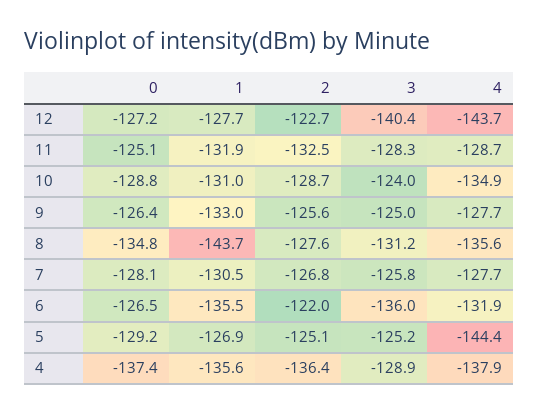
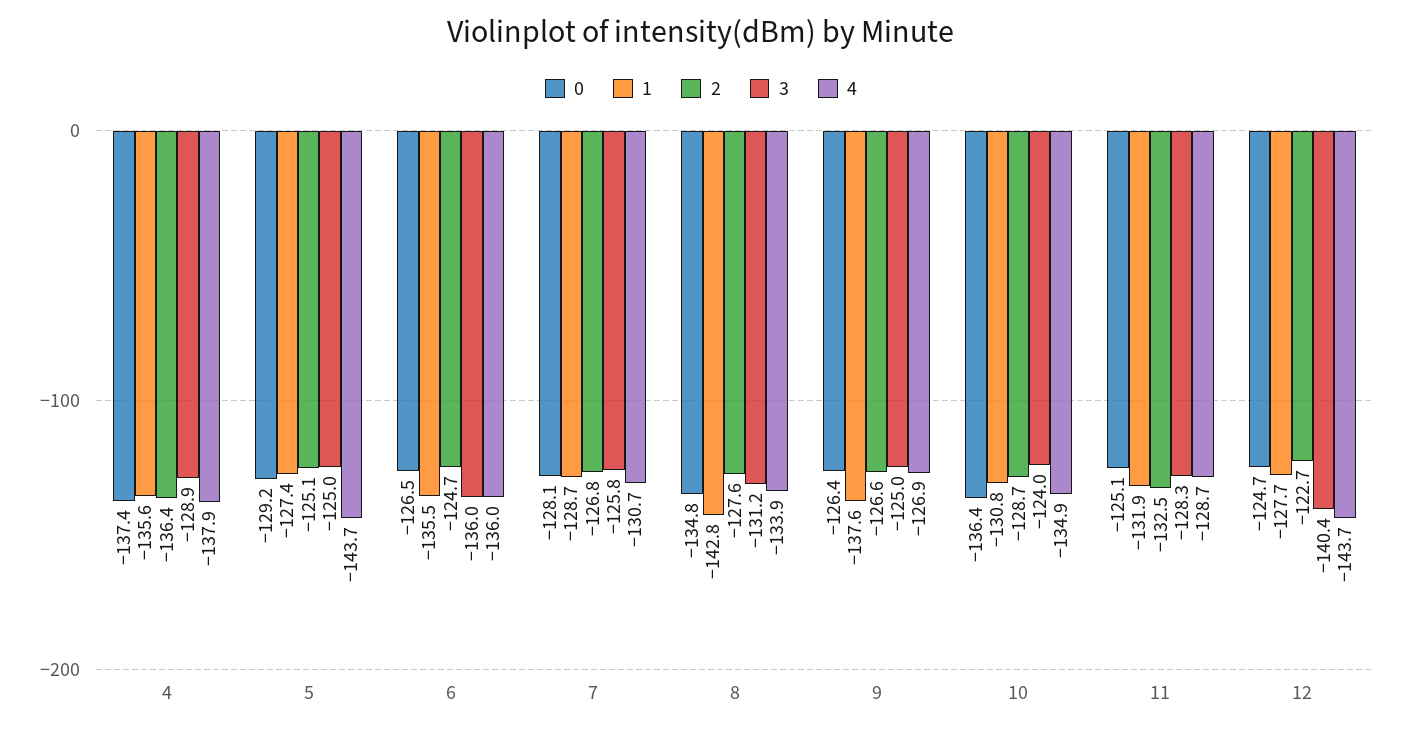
  {
    "0": {
-     "12": -127.2,
+     "12": -124.7,
      "11": -125.1,
-     "10": -128.8,
+     "10": -136.4,
      "9": -126.4,
      "8": -134.8,
      "7": -128.1,
      "6": -126.5,
      "5": -129.2,
      "4": -137.4
    },
    "1": {
      "12": -127.7,
      "11": -131.9,
-     "10": -131,
+     "10": -130.8,
-     "9": -133,
+     "9": -137.6,
-     "8": -143.7,
+     "8": -142.8,
-     "7": -130.5,
+     "7": -128.7,
      "6": -135.5,
-     "5": -126.9,
+     "5": -127.4,
      "4": -135.6
    },
    "2": {
      "12": -122.7,
      "11": -132.5,
      "10": -128.7,
-     "9": -125.6,
+     "9": -126.6,
      "8": -127.6,
      "7": -126.8,
-     "6": -122,
+     "6": -124.7,
      "5": -125.1,
      "4": -136.4
    },
    "3": {
      "12": -140.4,
      "11": -128.3,
      "10": -124,
      "9": -125,
      "8": -131.2,
      "7": -125.8,
      "6": -136,
-     "5": -125.2,
+     "5": -125,
      "4": -128.9
    },
    "4": {
      "12": -143.7,
      "11": -128.7,
      "10": -134.9,
-     "9": -127.7,
+     "9": -126.9,
-     "8": -135.6,
+     "8": -133.9,
-     "7": -127.7,
+     "7": -130.7,
-     "6": -131.9,
+     "6": -136,
-     "5": -144.4,
+     "5": -143.7,
      "4": -137.9
    }
  }

